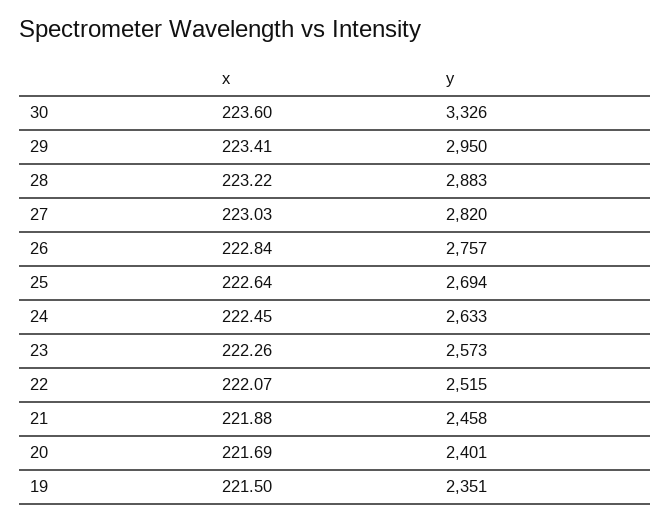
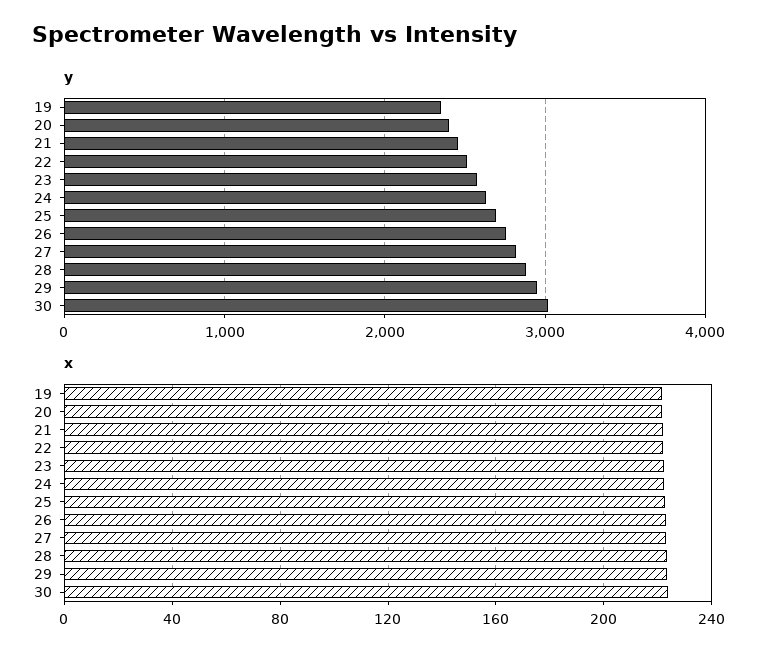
  {
    "x": {
      "30": 223.6,
      "29": 223.41,
      "28": 223.22,
      "27": 223.03,
      "26": 222.84,
      "25": 222.64,
      "24": 222.45,
      "23": 222.26,
      "22": 222.07,
      "21": 221.88,
      "20": 221.69,
      "19": 221.5
    },
    "y": {
-     "30": 3326,
+     "30": 3000,
      "29": 2950,
      "28": 2883,
      "27": 2820,
      "26": 2757,
      "25": 2694,
      "24": 2633,
      "23": 2573,
      "22": 2515,
      "21": 2458,
      "20": 2401,
      "19": 2351
    }
  }

